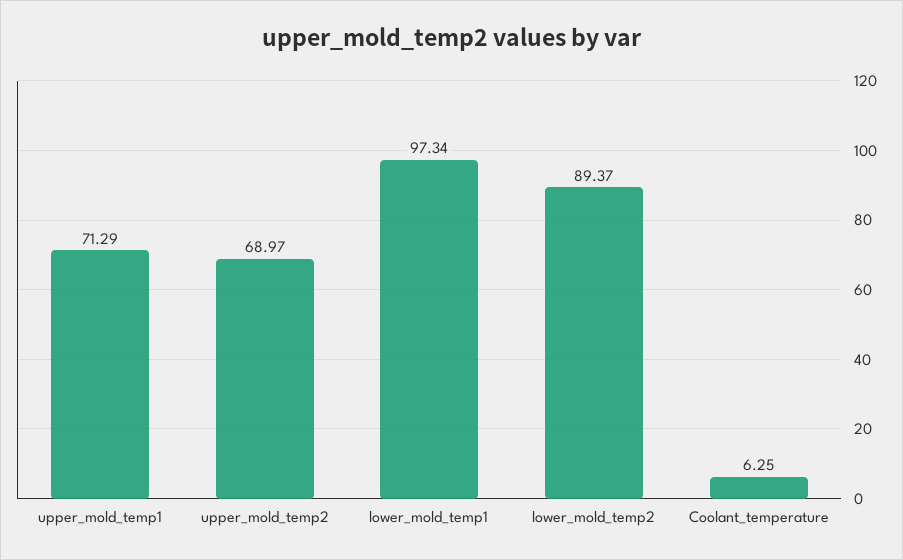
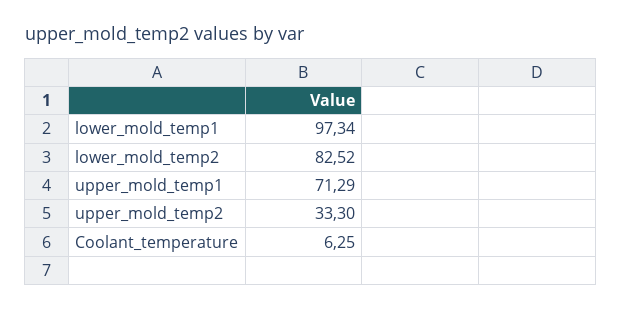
  {
    "upper_mold_temp1": 71.29,
-   "upper_mold_temp2": 68.97,
+   "upper_mold_temp2": 33.3,
    "lower_mold_temp1": 97.34,
-   "lower_mold_temp2": 89.37,
+   "lower_mold_temp2": 82.52,
    "Coolant_temperature": 6.25
  }

